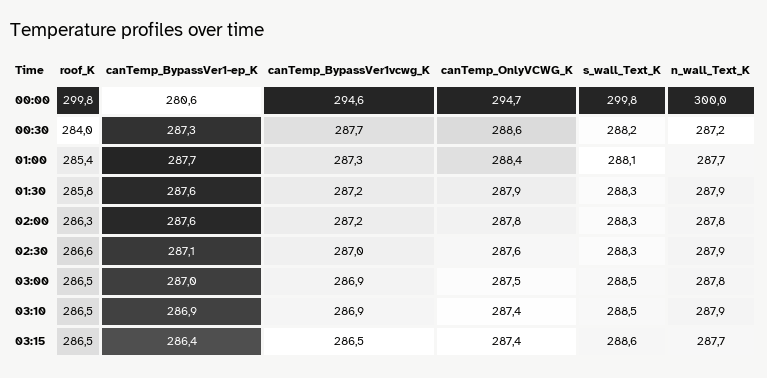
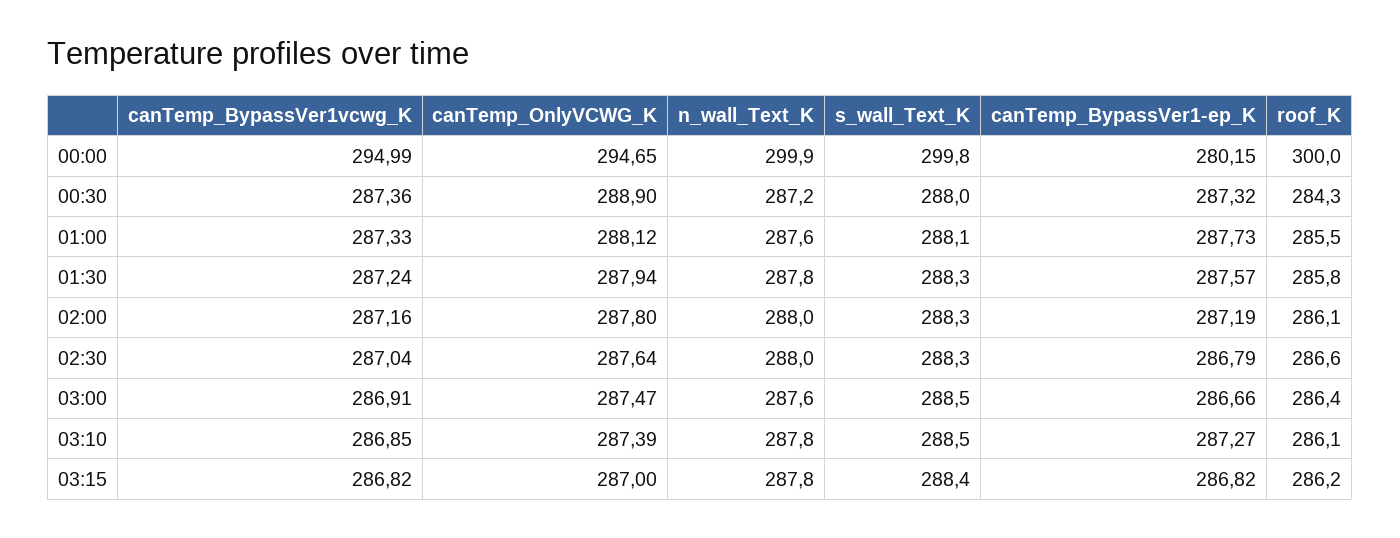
  {
    "roof_K": {
-     "00:00": 299.8,
+     "00:00": 300,
-     "00:30": 284,
+     "00:30": 284.3,
-     "01:00": 285.4,
+     "01:00": 285.5,
      "01:30": 285.8,
-     "02:00": 286.3,
+     "02:00": 286.1,
      "02:30": 286.6,
-     "03:00": 286.5,
+     "03:00": 286.4,
-     "03:10": 286.5,
+     "03:10": 286.1,
-     "03:15": 286.5
+     "03:15": 286.2
    },
    "canTemp_BypassVer1-ep_K": {
-     "00:00": 280.6,
+     "00:00": 280.15,
      "00:30": 287.32,
      "01:00": 287.73,
      "01:30": 287.57,
-     "02:00": 287.6,
+     "02:00": 287.19,
-     "02:30": 287.1,
+     "02:30": 286.79,
-     "03:00": 287,
+     "03:00": 286.66,
-     "03:10": 286.9,
+     "03:10": 287.27,
-     "03:15": 286.4
+     "03:15": 286.82
    },
    "canTemp_BypassVer1vcwg_K": {
-     "00:00": 294.6,
+     "00:00": 294.99,
-     "00:30": 287.7,
+     "00:30": 287.36,
      "01:00": 287.33,
      "01:30": 287.24,
      "02:00": 287.16,
      "02:30": 287.04,
      "03:00": 286.91,
      "03:10": 286.85,
-     "03:15": 286.5
+     "03:15": 286.82
    },
    "canTemp_OnlyVCWG_K": {
      "00:00": 294.65,
-     "00:30": 288.6,
+     "00:30": 288.9,
-     "01:00": 288.4,
+     "01:00": 288.12,
      "01:30": 287.94,
      "02:00": 287.8,
      "02:30": 287.64,
      "03:00": 287.47,
      "03:10": 287.39,
-     "03:15": 287.4
+     "03:15": 287
    },
    "s_wall_Text_K": {
      "00:00": 299.8,
-     "00:30": 288.2,
+     "00:30": 288,
      "01:00": 288.1,
      "01:30": 288.3,
      "02:00": 288.3,
      "02:30": 288.3,
      "03:00": 288.5,
      "03:10": 288.5,
-     "03:15": 288.6
+     "03:15": 288.4
    },
    "n_wall_Text_K": {
-     "00:00": 300,
+     "00:00": 299.9,
      "00:30": 287.2,
-     "01:00": 287.7,
+     "01:00": 287.6,
-     "01:30": 287.9,
+     "01:30": 287.8,
-     "02:00": 287.8,
+     "02:00": 288,
-     "02:30": 287.9,
+     "02:30": 288,
-     "03:00": 287.8,
+     "03:00": 287.6,
-     "03:10": 287.9,
+     "03:10": 287.8,
-     "03:15": 287.7
+     "03:15": 287.8
    }
  }

